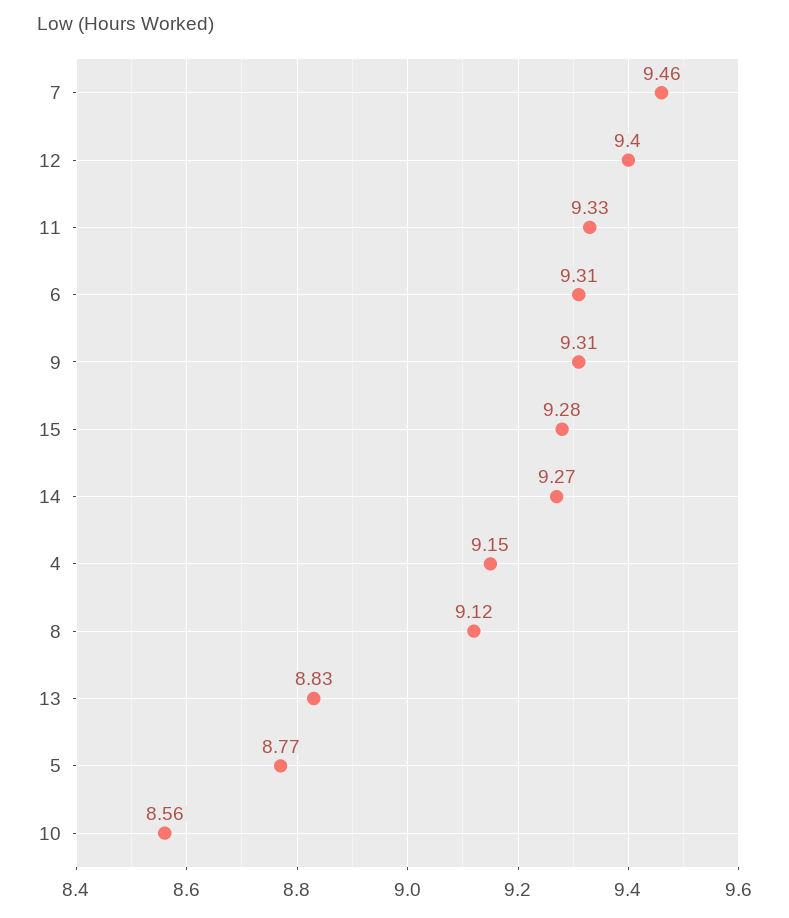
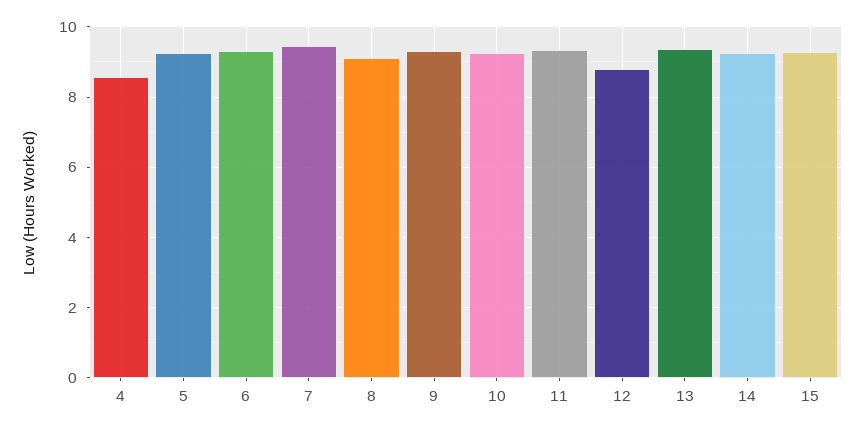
  {
    "7": 9.46,
-   "12": 9.4,
+   "12": 8.8,
    "11": 9.33,
    "6": 9.31,
    "9": 9.31,
    "15": 9.28,
    "14": 9.27,
-   "4": 9.15,
+   "4": 8.6,
    "8": 9.12,
-   "13": 8.83,
+   "13": 9.4,
-   "5": 8.77,
+   "5": 9.2,
-   "10": 8.56
+   "10": 9.2
  }

